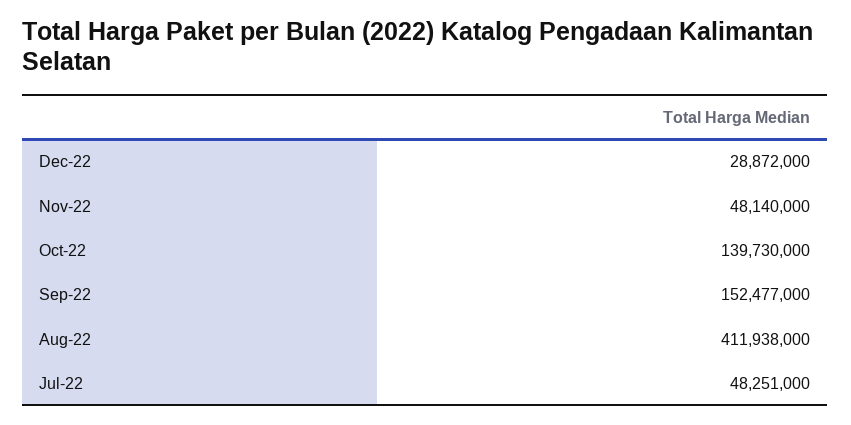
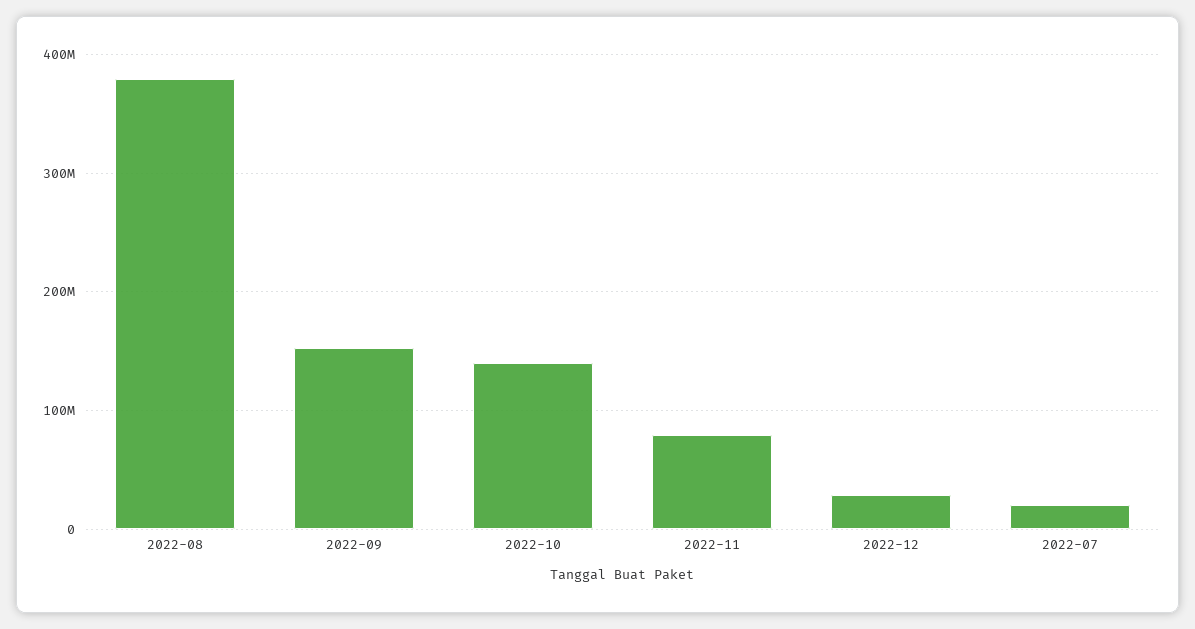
  {
    "Dec-22": 28872000,
-   "Nov-22": 48140000,
+   "Nov-22": 80000000,
    "Oct-22": 139730000,
    "Sep-22": 152477000,
-   "Aug-22": 411938000,
+   "Aug-22": 380000000,
-   "Jul-22": 48251000
+   "Jul-22": 20000000
  }

